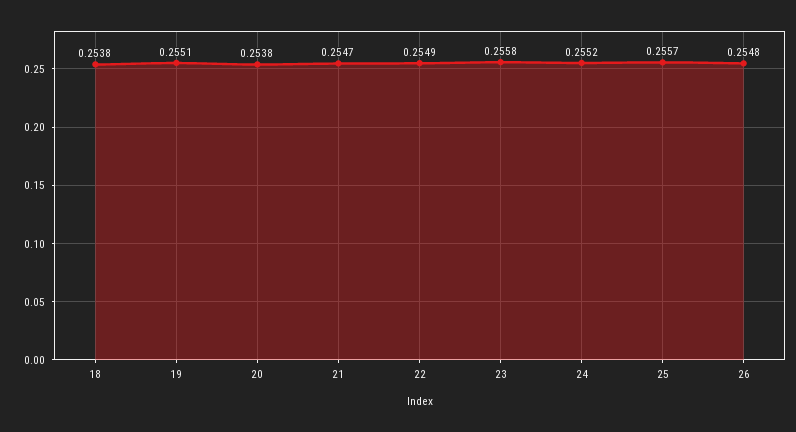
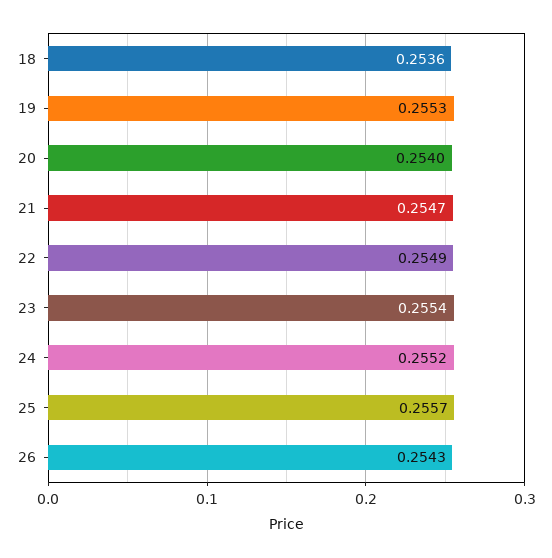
  {
-   "18": 0.2538,
+   "18": 0.2536,
-   "19": 0.2551,
+   "19": 0.2553,
-   "20": 0.2538,
+   "20": 0.254,
    "21": 0.2547,
    "22": 0.2549,
-   "23": 0.2558,
+   "23": 0.2554,
    "24": 0.2552,
    "25": 0.2557,
-   "26": 0.2548
+   "26": 0.2543
  }

